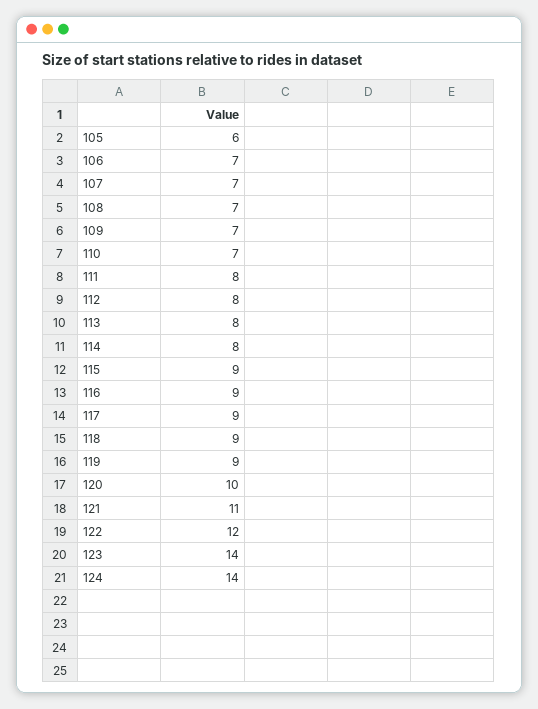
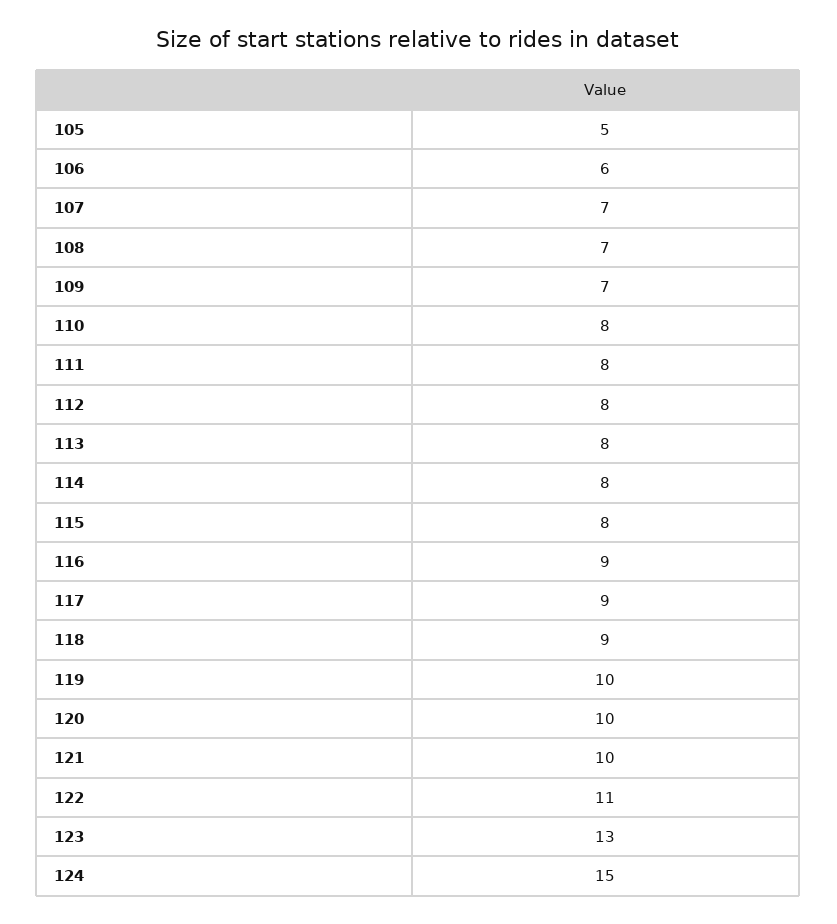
  {
-   "105": 6,
+   "105": 5,
-   "106": 7,
+   "106": 6,
    "107": 7,
    "108": 7,
    "109": 7,
-   "110": 7,
+   "110": 8,
    "111": 8,
    "112": 8,
    "113": 8,
    "114": 8,
-   "115": 9,
+   "115": 8,
    "116": 9,
    "117": 9,
    "118": 9,
-   "119": 9,
+   "119": 10,
    "120": 10,
-   "121": 11,
+   "121": 10,
-   "122": 12,
+   "122": 11,
-   "123": 14,
+   "123": 13,
-   "124": 14
+   "124": 15
  }

